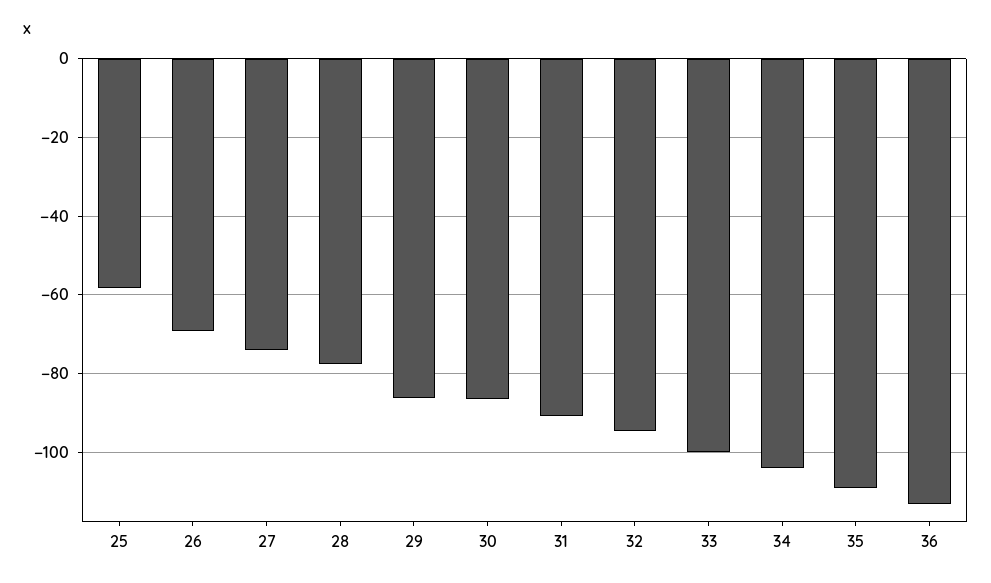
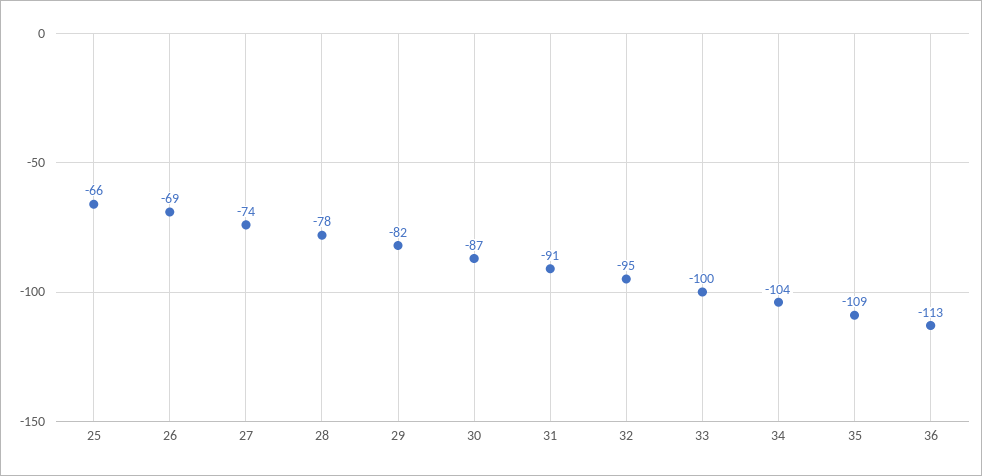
  {
-   "25": -58,
+   "25": -66,
    "26": -69,
    "27": -74,
    "28": -78,
-   "29": -86,
+   "29": -82,
    "30": -87,
    "31": -91,
    "32": -95,
    "33": -100,
    "34": -104,
    "35": -109,
    "36": -113
  }

